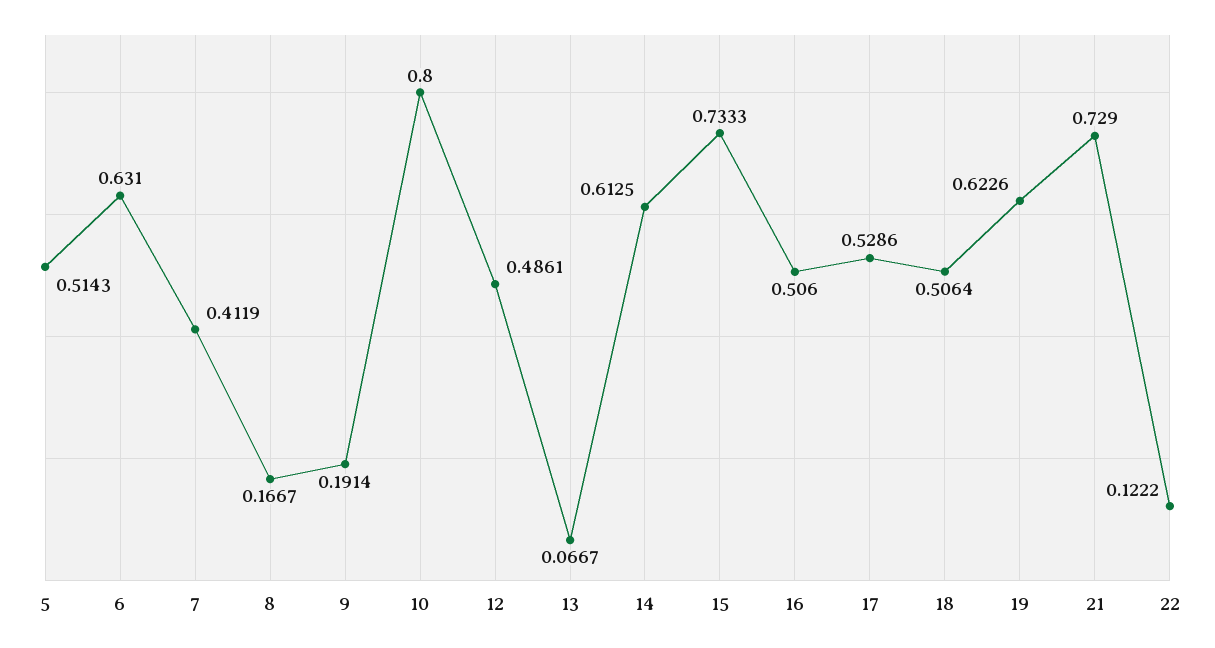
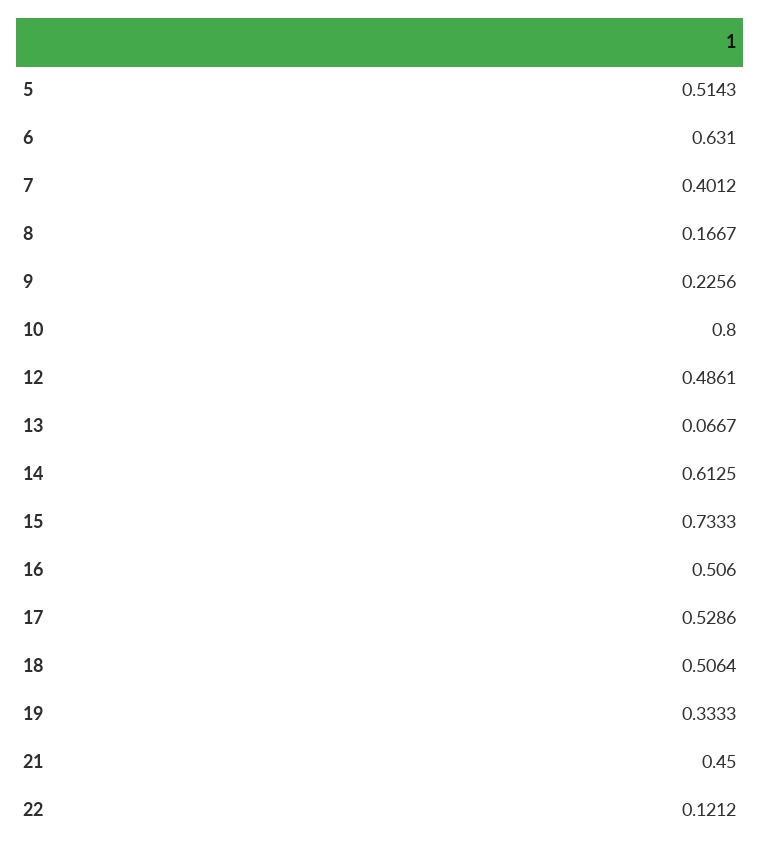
  {
    "5": 0.5143,
    "6": 0.631,
-   "7": 0.4119,
+   "7": 0.4012,
    "8": 0.1667,
-   "9": 0.1914,
+   "9": 0.2256,
    "10": 0.8,
    "12": 0.4861,
    "13": 0.0667,
    "14": 0.6125,
    "15": 0.7333,
    "16": 0.506,
    "17": 0.5286,
    "18": 0.5064,
-   "19": 0.6226,
+   "19": 0.3333,
-   "21": 0.729,
+   "21": 0.45,
-   "22": 0.1222
+   "22": 0.1212
  }

